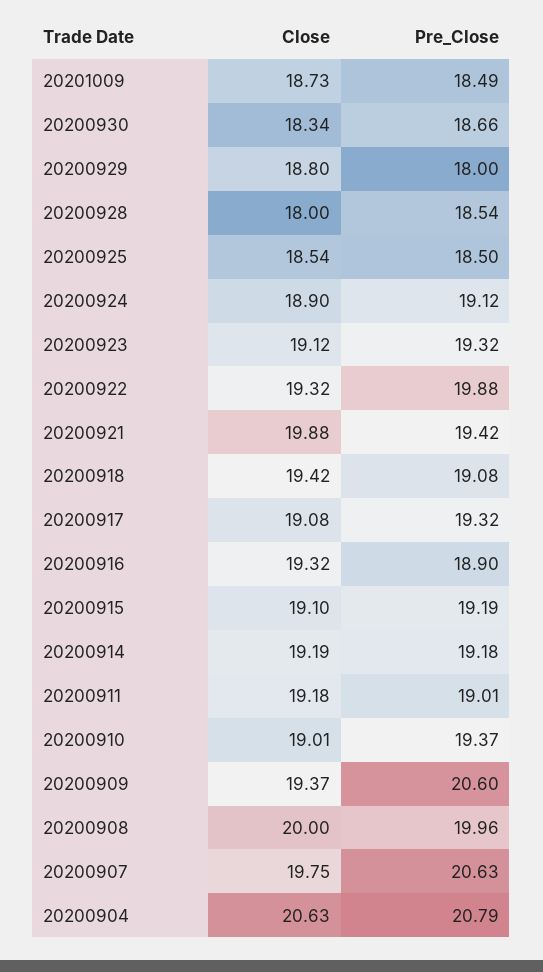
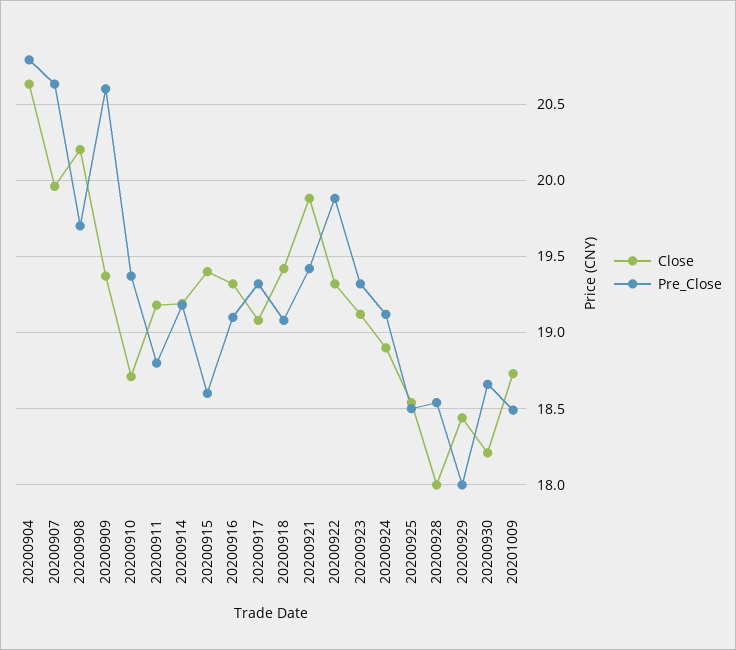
  {
    "Close": {
      "20201009": 18.73,
-     "20200930": 18.34,
+     "20200930": 18.2,
-     "20200929": 18.8,
+     "20200929": 18.45,
      "20200928": 18,
      "20200925": 18.54,
      "20200924": 18.9,
      "20200923": 19.12,
      "20200922": 19.32,
      "20200921": 19.88,
      "20200918": 19.42,
      "20200917": 19.08,
      "20200916": 19.32,
-     "20200915": 19.1,
+     "20200915": 19.4,
      "20200914": 19.19,
      "20200911": 19.18,
-     "20200910": 19.01,
+     "20200910": 18.7,
      "20200909": 19.37,
-     "20200908": 20,
+     "20200908": 20.2,
-     "20200907": 19.75,
+     "20200907": 19.95,
      "20200904": 20.63
    },
    "Pre_Close": {
      "20201009": 18.49,
      "20200930": 18.66,
      "20200929": 18,
      "20200928": 18.54,
      "20200925": 18.5,
      "20200924": 19.12,
      "20200923": 19.32,
      "20200922": 19.88,
      "20200921": 19.42,
      "20200918": 19.08,
      "20200917": 19.32,
-     "20200916": 18.9,
+     "20200916": 19.1,
-     "20200915": 19.19,
+     "20200915": 18.6,
      "20200914": 19.18,
-     "20200911": 19.01,
+     "20200911": 18.8,
      "20200910": 19.37,
      "20200909": 20.6,
-     "20200908": 19.96,
+     "20200908": 19.7,
      "20200907": 20.63,
      "20200904": 20.79
    }
  }

